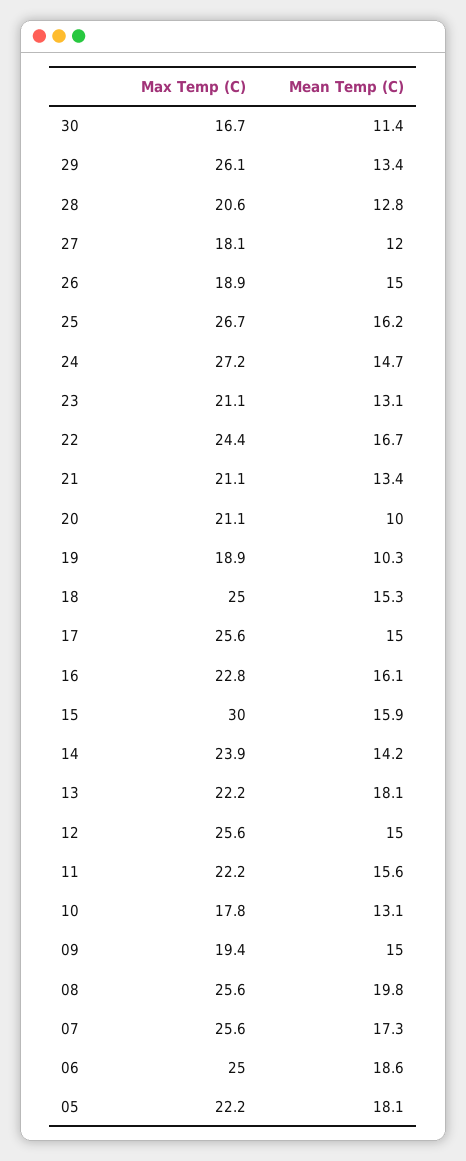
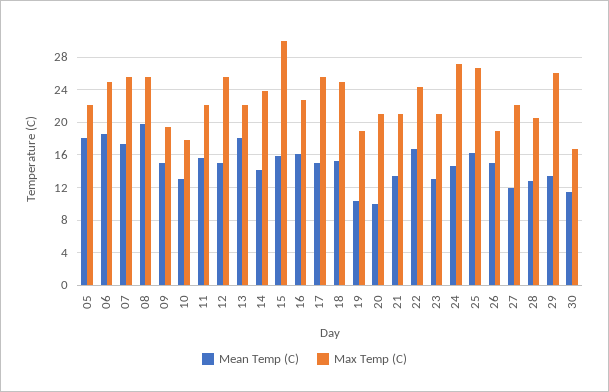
  {
    "Max Temp (C)": {
      "30": 16.7,
      "29": 26.1,
      "28": 20.6,
-     "27": 18.1,
+     "27": 22,
      "26": 18.9,
      "25": 26.7,
      "24": 27.2,
      "23": 21.1,
      "22": 24.4,
      "21": 21.1,
      "20": 21.1,
      "19": 18.9,
      "18": 25,
      "17": 25.6,
      "16": 22.8,
      "15": 30,
      "14": 23.9,
      "13": 22.2,
      "12": 25.6,
      "11": 22.2,
      "10": 17.8,
      "09": 19.4,
      "08": 25.6,
      "07": 25.6,
      "06": 25,
      "05": 22.2
    },
    "Mean Temp (C)": {
      "30": 11.4,
      "29": 13.4,
      "28": 12.8,
      "27": 12,
      "26": 15,
      "25": 16.2,
      "24": 14.7,
      "23": 13.1,
      "22": 16.7,
      "21": 13.4,
      "20": 10,
      "19": 10.3,
      "18": 15.3,
      "17": 15,
      "16": 16.1,
      "15": 15.9,
      "14": 14.2,
      "13": 18.1,
      "12": 15,
      "11": 15.6,
      "10": 13.1,
      "09": 15,
      "08": 19.8,
      "07": 17.3,
      "06": 18.6,
      "05": 18.1
    }
  }

